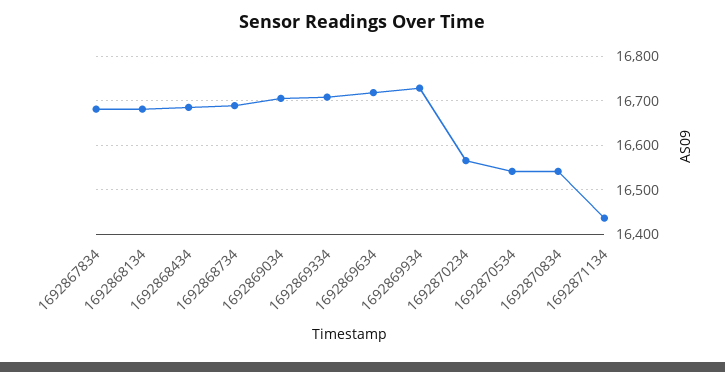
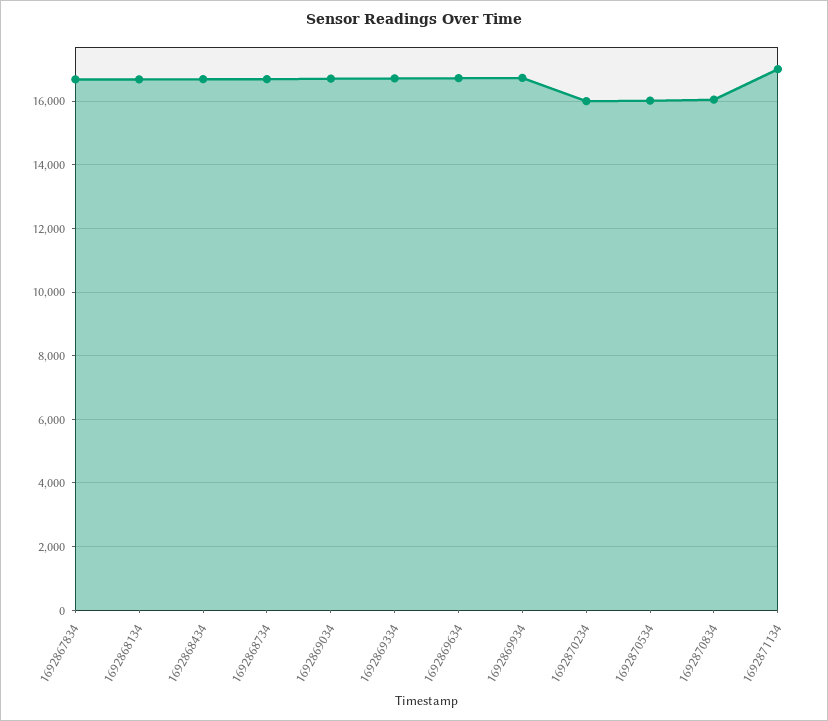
  {
    "1692867834": 16680,
    "1692868134": 16680,
    "1692868434": 16680,
    "1692868734": 16680,
    "1692869034": 16700,
    "1692869334": 16700,
    "1692869634": 16720,
    "1692869934": 16720,
-   "1692870234": 16560,
+   "1692870234": 16000,
-   "1692870534": 16540,
+   "1692870534": 16000,
-   "1692870834": 16540,
+   "1692870834": 16000,
-   "1692871134": 16440
+   "1692871134": 17000
  }

